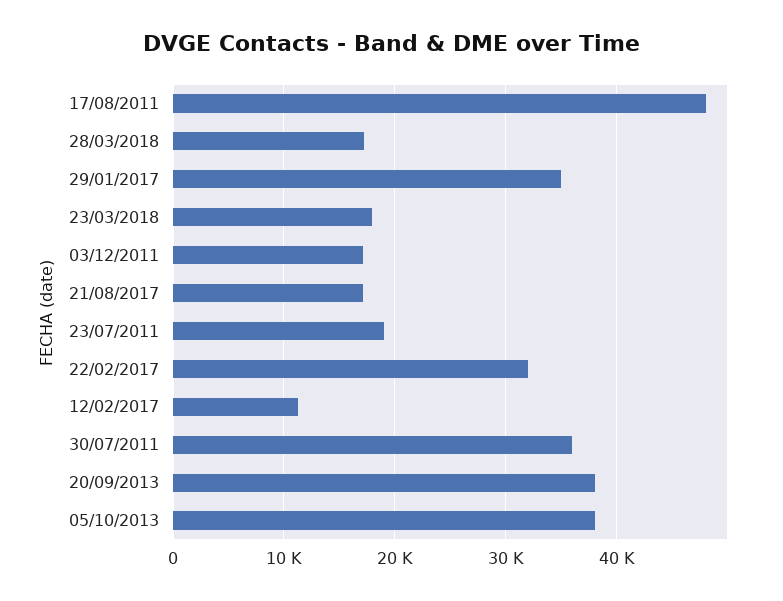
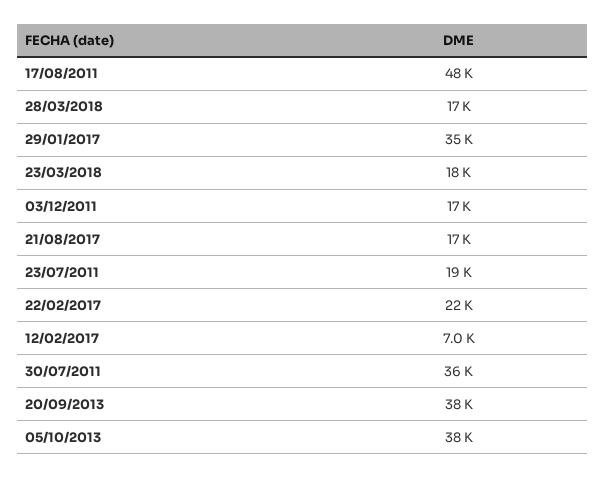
  {
    "17/08/2011": 48000,
    "28/03/2018": 17000,
    "29/01/2017": 35000,
    "23/03/2018": 18000,
    "03/12/2011": 17000,
    "21/08/2017": 17000,
    "23/07/2011": 19000,
-   "22/02/2017": 32000,
+   "22/02/2017": 22000,
-   "12/02/2017": 11000,
+   "12/02/2017": 7000,
    "30/07/2011": 36000,
    "20/09/2013": 38000,
    "05/10/2013": 38000
  }

